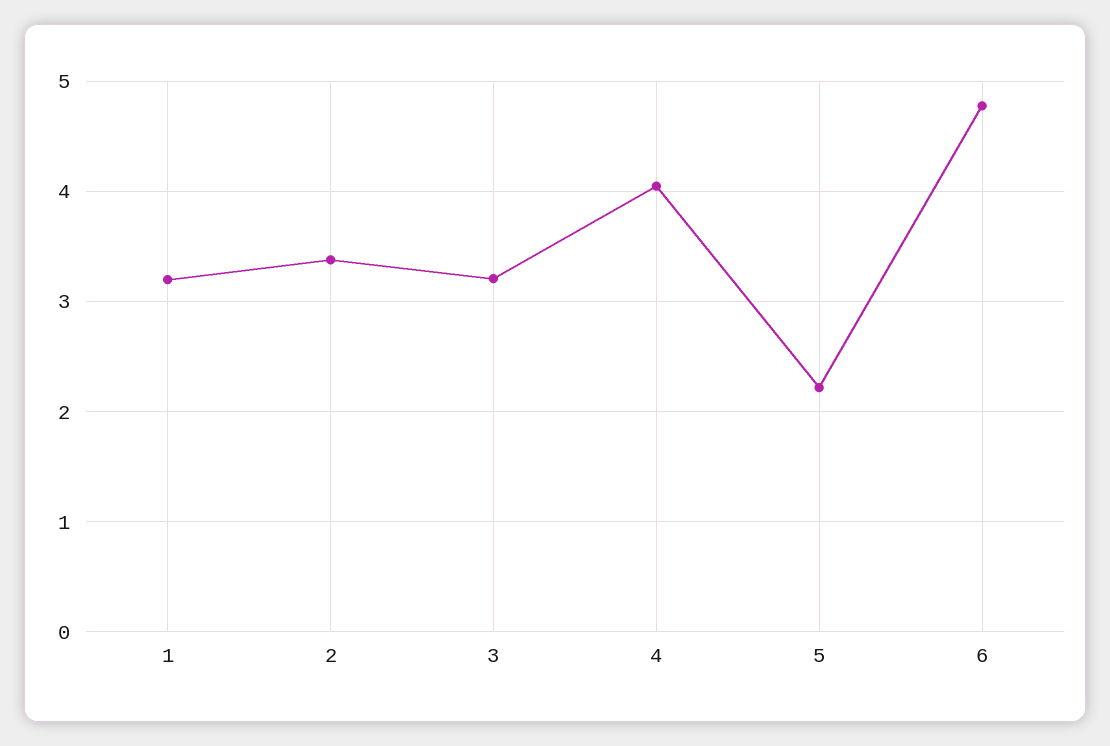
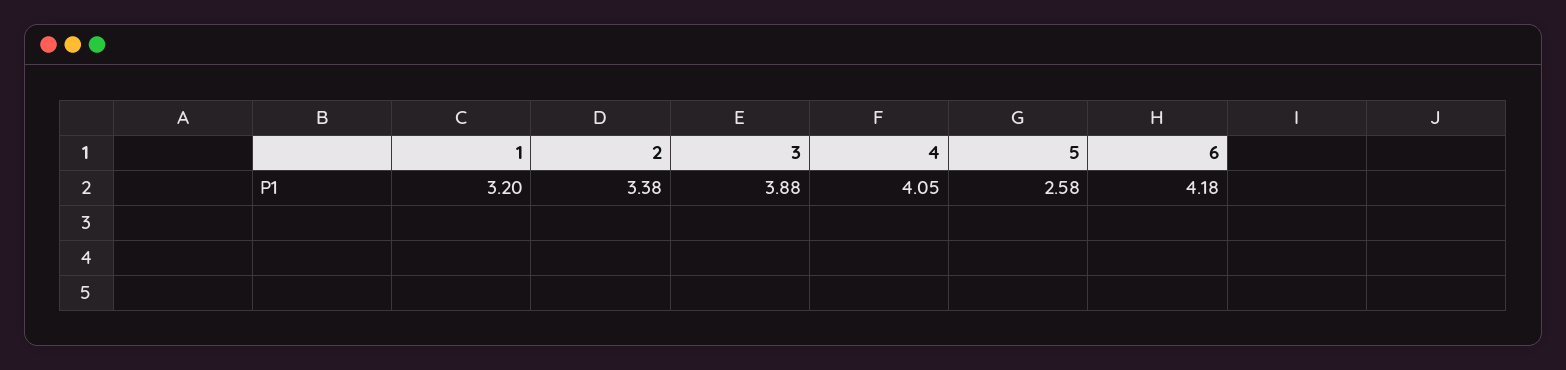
  {
    "1": 3.2,
    "2": 3.38,
-   "3": 3.2,
+   "3": 3.88,
    "4": 4.05,
-   "5": 2.2,
+   "5": 2.58,
-   "6": 4.8
+   "6": 4.18
  }

